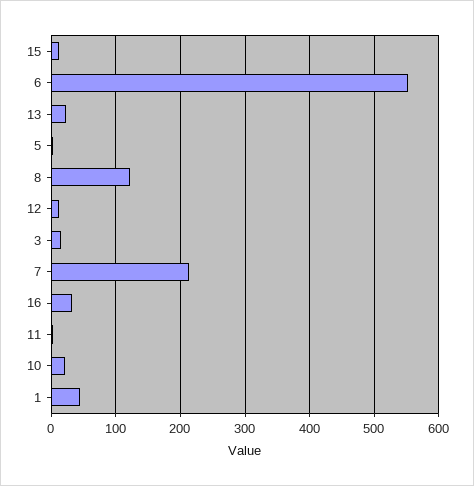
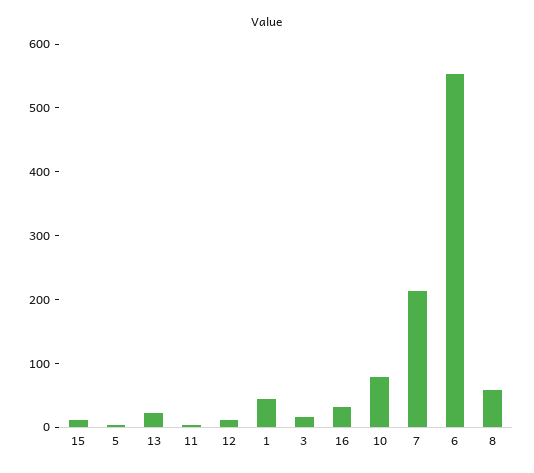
  {
    "15": 10,
    "6": 550,
    "13": 20,
    "5": 0,
-   "8": 120,
+   "8": 60,
    "12": 10,
    "3": 20,
    "7": 210,
    "16": 30,
    "11": 0,
-   "10": 20,
+   "10": 80,
    "1": 40
  }

